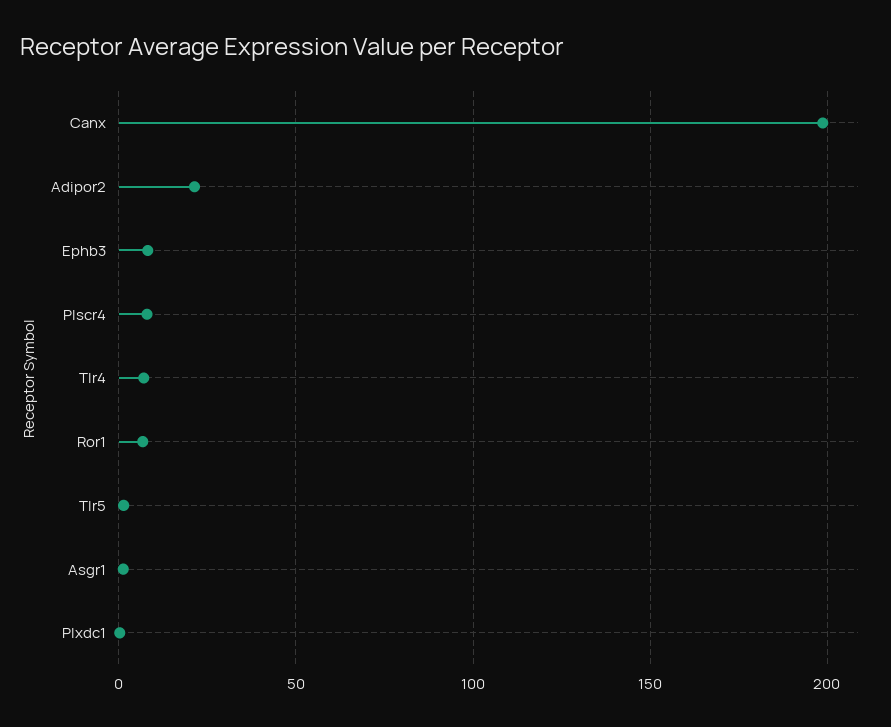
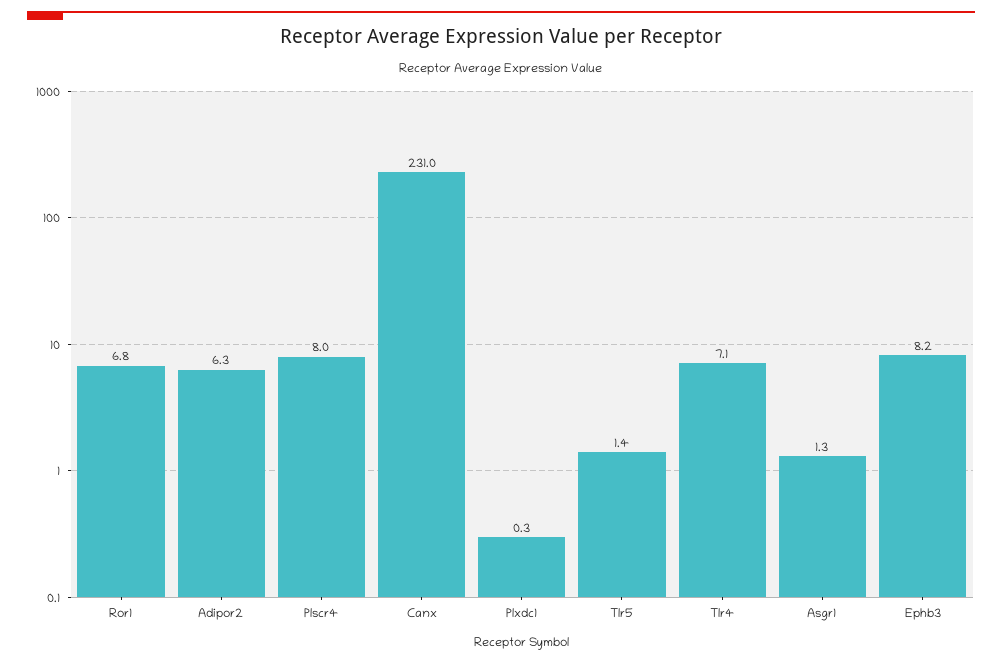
  {
-   "Canx": 200,
+   "Canx": 231,
-   "Adipor2": 20,
+   "Adipor2": 6.3,
    "Ephb3": 8.2,
    "Plscr4": 8,
    "Tlr4": 7.1,
    "Ror1": 6.8,
    "Tlr5": 1.4,
    "Asgr1": 1.3,
    "Plxdc1": 0.3
  }

